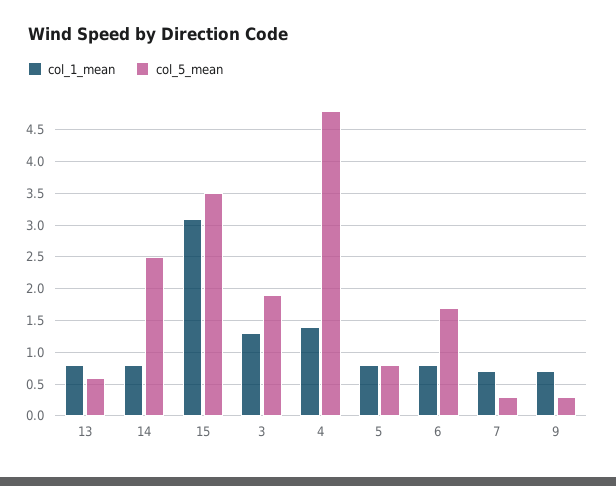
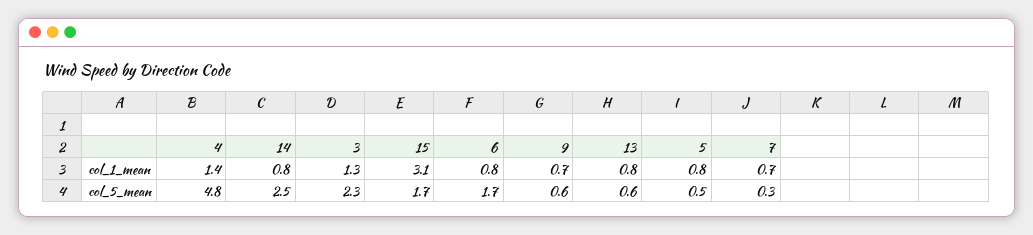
  {
    "col_1_mean": {
      "13": 0.8,
      "14": 0.8,
      "15": 3.1,
      "3": 1.3,
      "4": 1.4,
      "5": 0.8,
      "6": 0.8,
      "7": 0.7,
      "9": 0.7
    },
    "col_5_mean": {
      "13": 0.6,
      "14": 2.5,
-     "15": 3.5,
+     "15": 1.7,
-     "3": 1.9,
+     "3": 2.3,
      "4": 4.8,
-     "5": 0.8,
+     "5": 0.5,
      "6": 1.7,
      "7": 0.3,
-     "9": 0.3
+     "9": 0.6
    }
  }

